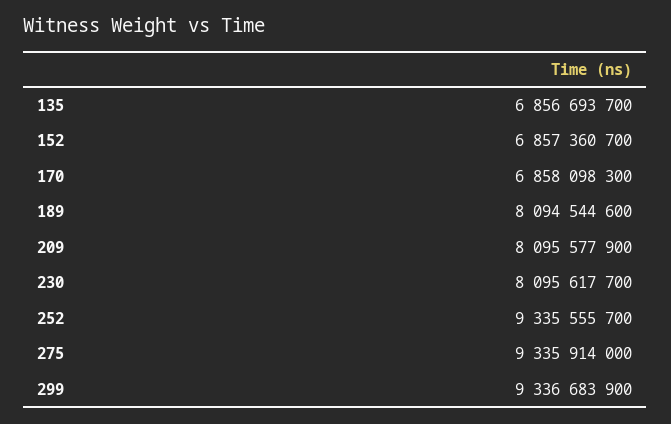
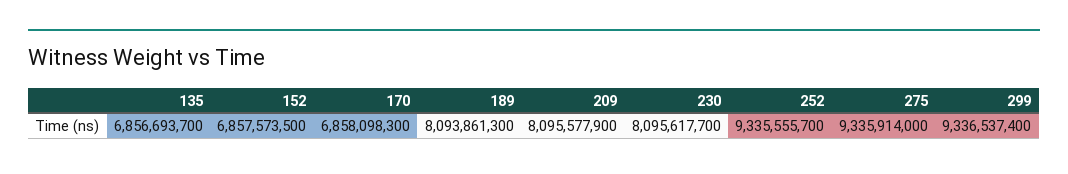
  {
    "135": 6856693700,
-   "152": 6857360700,
+   "152": 6857573500,
    "170": 6858098300,
-   "189": 8094544600,
+   "189": 8093861300,
    "209": 8095577900,
    "230": 8095617700,
    "252": 9335555700,
    "275": 9335914000,
-   "299": 9336683900
+   "299": 9336537400
  }

